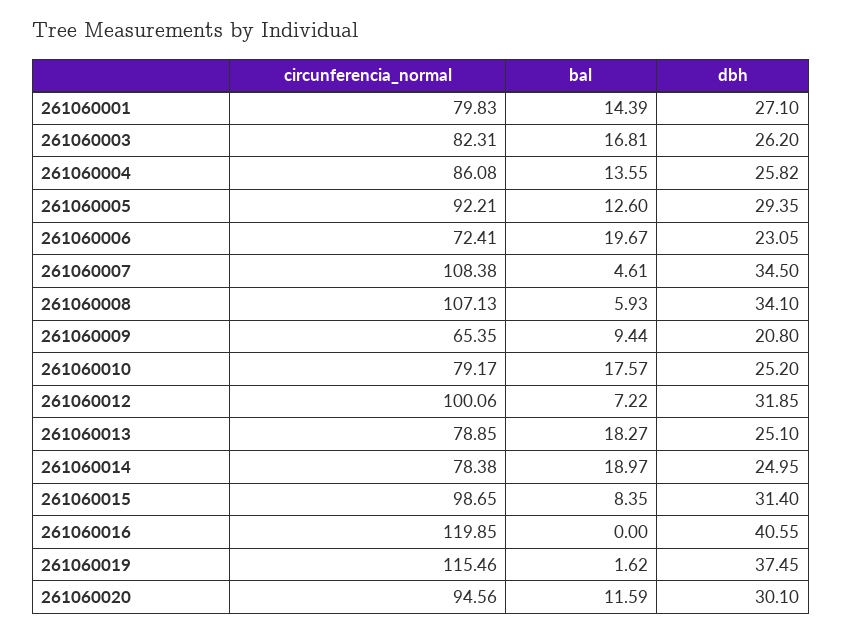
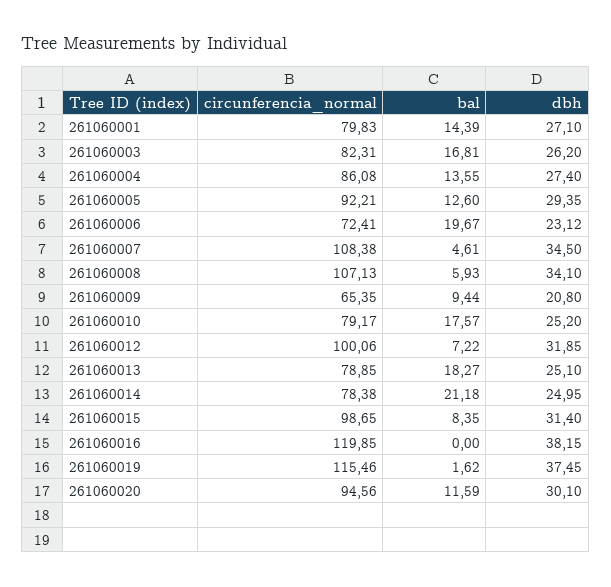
  {
    "circunferencia_normal": {
      "261060001": 79.83,
      "261060003": 82.31,
      "261060004": 86.08,
      "261060005": 92.21,
      "261060006": 72.41,
      "261060007": 108.38,
      "261060008": 107.13,
      "261060009": 65.35,
      "261060010": 79.17,
      "261060012": 100.06,
      "261060013": 78.85,
      "261060014": 78.38,
      "261060015": 98.65,
      "261060016": 119.85,
      "261060019": 115.46,
      "261060020": 94.56
    },
    "bal": {
      "261060001": 14.39,
      "261060003": 16.81,
      "261060004": 13.55,
      "261060005": 12.6,
      "261060006": 19.67,
      "261060007": 4.61,
      "261060008": 5.93,
      "261060009": 9.44,
      "261060010": 17.57,
      "261060012": 7.22,
      "261060013": 18.27,
-     "261060014": 18.97,
+     "261060014": 21.18,
      "261060015": 8.35,
      "261060016": 0,
      "261060019": 1.62,
      "261060020": 11.59
    },
    "dbh": {
      "261060001": 27.1,
      "261060003": 26.2,
-     "261060004": 25.82,
+     "261060004": 27.4,
      "261060005": 29.35,
-     "261060006": 23.05,
+     "261060006": 23.12,
      "261060007": 34.5,
      "261060008": 34.1,
      "261060009": 20.8,
      "261060010": 25.2,
      "261060012": 31.85,
      "261060013": 25.1,
      "261060014": 24.95,
      "261060015": 31.4,
-     "261060016": 40.55,
+     "261060016": 38.15,
      "261060019": 37.45,
      "261060020": 30.1
    }
  }

